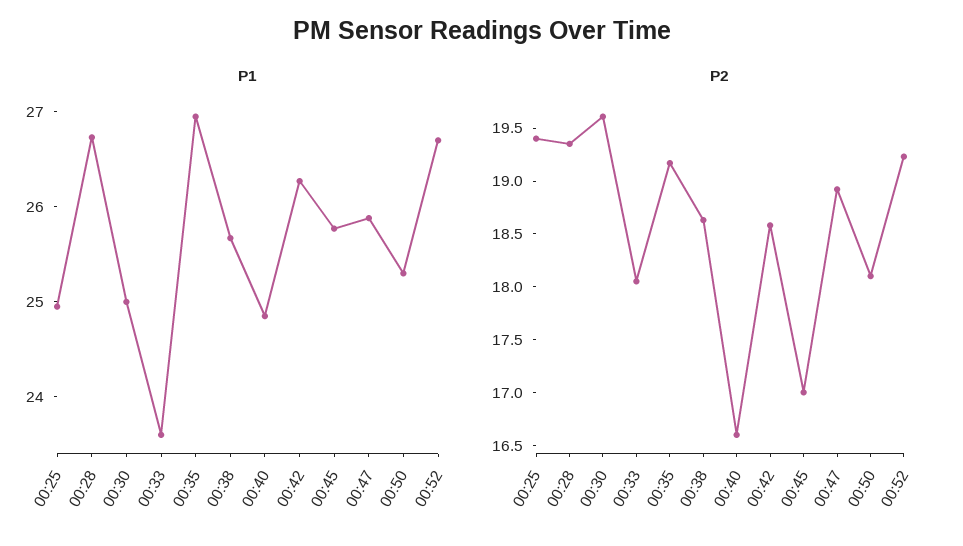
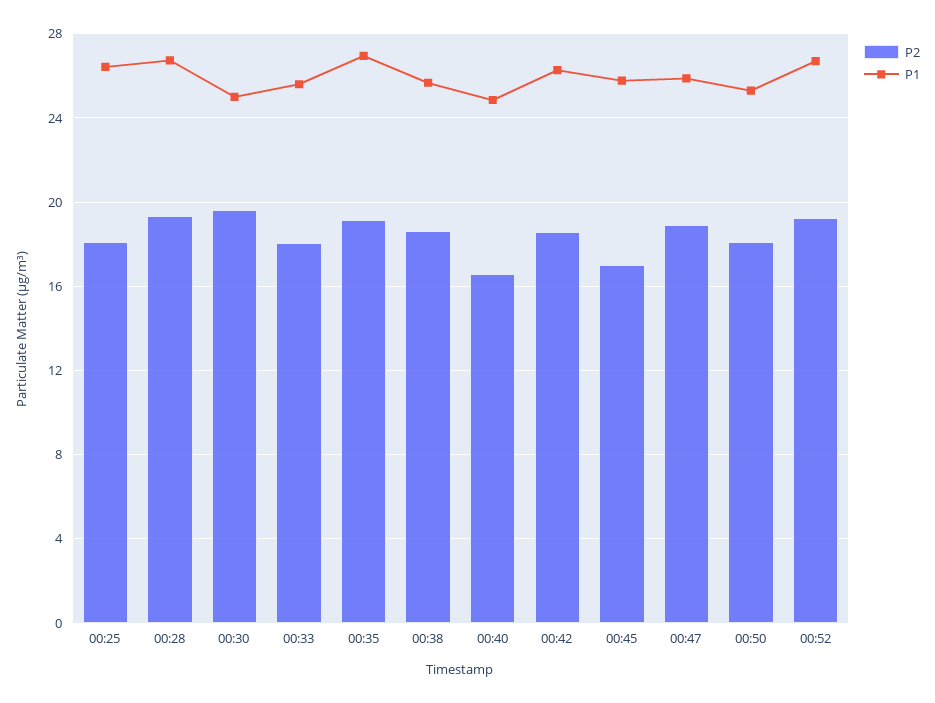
  {
    "P1": {
-     "00:25": 25,
+     "00:25": 26.5,
      "00:28": 26.8,
      "00:30": 25,
-     "00:33": 23.6,
+     "00:33": 25.5,
      "00:35": 27,
      "00:38": 25.6,
      "00:40": 24.8,
      "00:42": 26.2,
      "00:45": 25.8,
      "00:47": 25.8,
      "00:50": 25.4,
      "00:52": 26.8
    },
    "P2": {
-     "00:25": 19.4,
+     "00:25": 18,
      "00:28": 19.4,
      "00:30": 19.6,
      "00:33": 18.1,
      "00:35": 19.2,
      "00:38": 18.6,
      "00:40": 16.6,
      "00:42": 18.6,
      "00:45": 17,
      "00:47": 18.9,
      "00:50": 18.1,
      "00:52": 19.2
    }
  }

